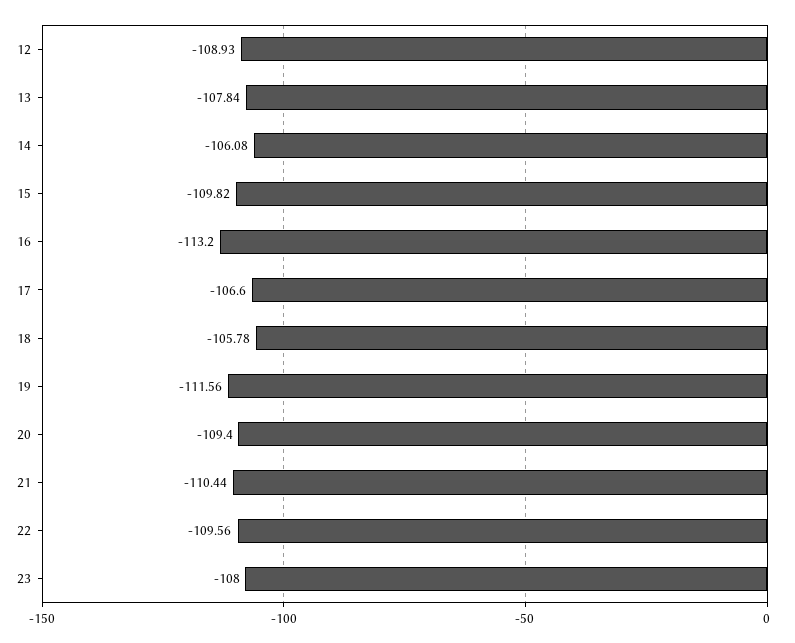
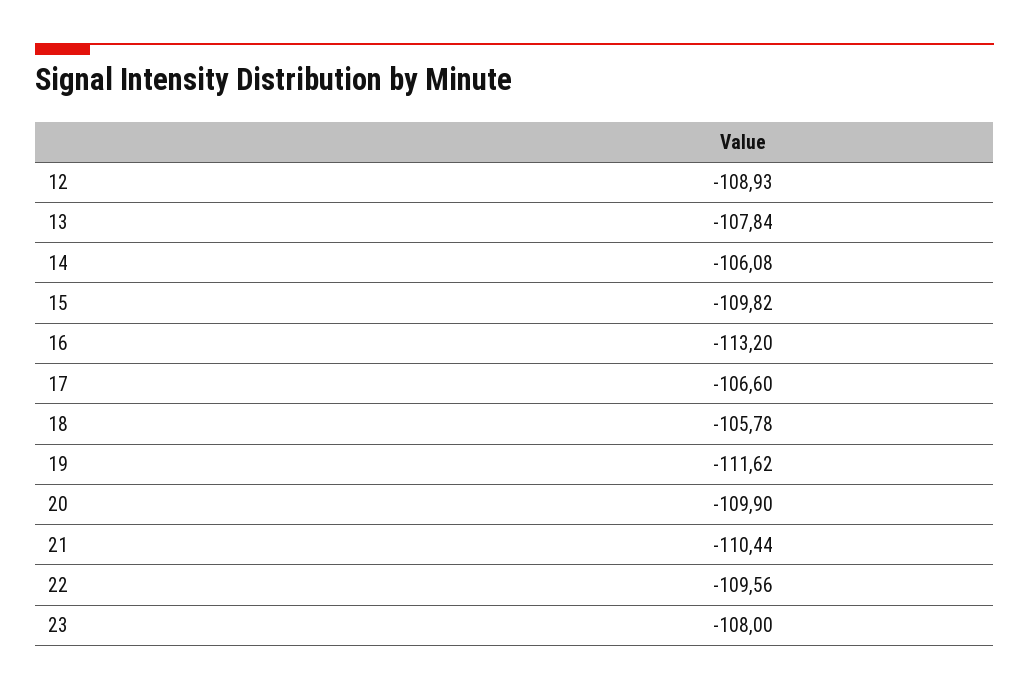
  {
    "12": -108.93,
    "13": -107.84,
    "14": -106.08,
    "15": -109.82,
    "16": -113.2,
    "17": -106.6,
    "18": -105.78,
-   "19": -111.56,
+   "19": -111.62,
-   "20": -109.4,
+   "20": -109.9,
    "21": -110.44,
    "22": -109.56,
    "23": -108
  }

